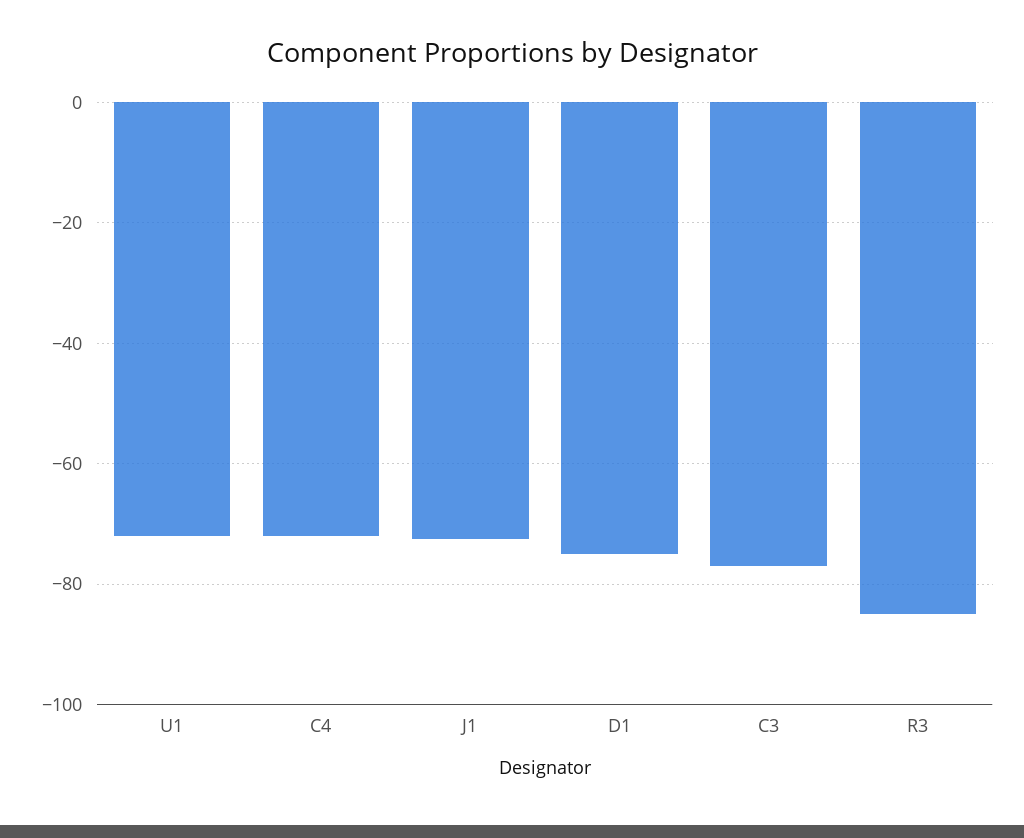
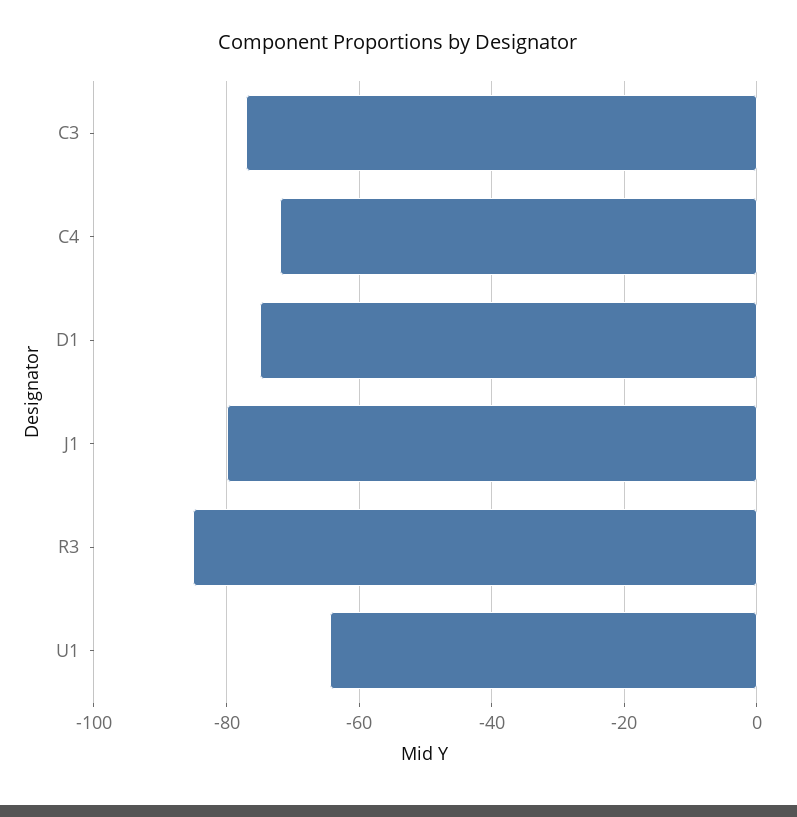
  {
-   "U1": -72,
+   "U1": -64,
    "C4": -72,
-   "J1": -72,
+   "J1": -80,
    "D1": -76,
    "C3": -78,
    "R3": -86
  }

